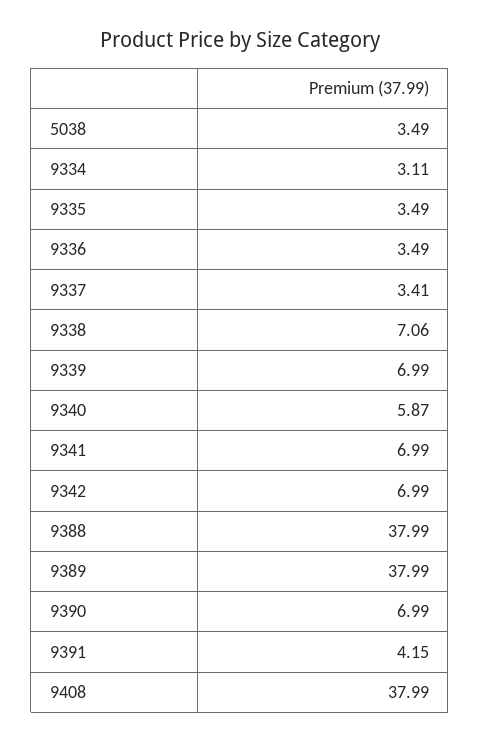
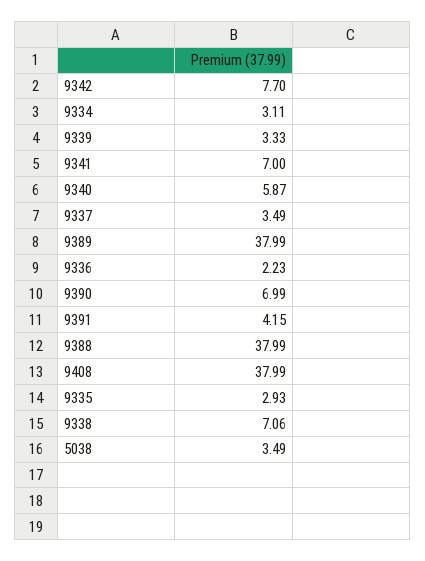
  {
    "5038": 3.49,
    "9334": 3.11,
-   "9335": 3.49,
+   "9335": 2.93,
-   "9336": 3.49,
+   "9336": 2.23,
-   "9337": 3.41,
+   "9337": 3.49,
    "9338": 7.06,
-   "9339": 6.99,
+   "9339": 3.33,
    "9340": 5.87,
-   "9341": 6.99,
+   "9341": 7,
-   "9342": 6.99,
+   "9342": 7.7,
    "9388": 37.99,
    "9389": 37.99,
    "9390": 6.99,
    "9391": 4.15,
    "9408": 37.99
  }

